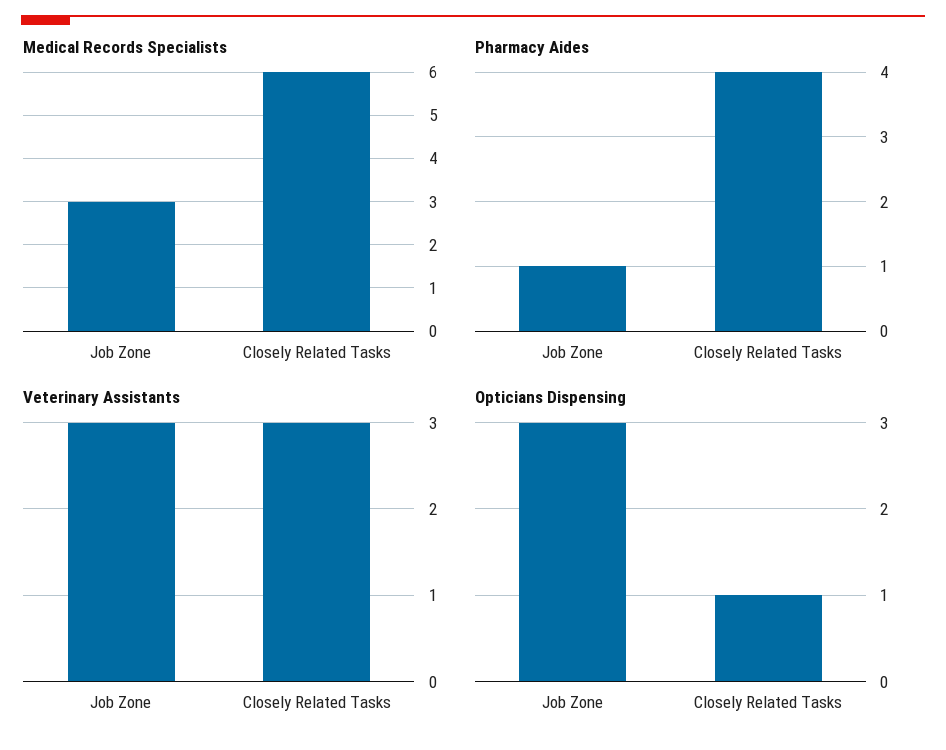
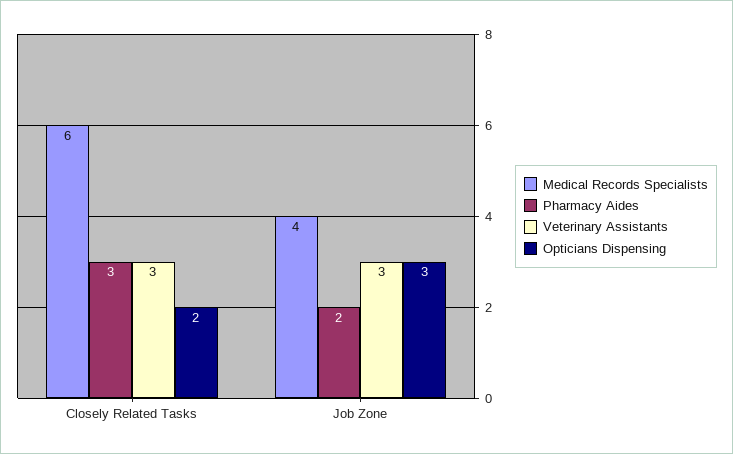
  {
    "Medical Records Specialists": {
-     "Job Zone": 3,
+     "Job Zone": 4,
      "Closely Related Tasks": 6
    },
    "Pharmacy Aides": {
-     "Job Zone": 1,
+     "Job Zone": 2,
-     "Closely Related Tasks": 4
+     "Closely Related Tasks": 3
    },
    "Veterinary Assistants": {
      "Job Zone": 3,
      "Closely Related Tasks": 3
    },
    "Opticians Dispensing": {
      "Job Zone": 3,
-     "Closely Related Tasks": 1
+     "Closely Related Tasks": 2
    }
  }

